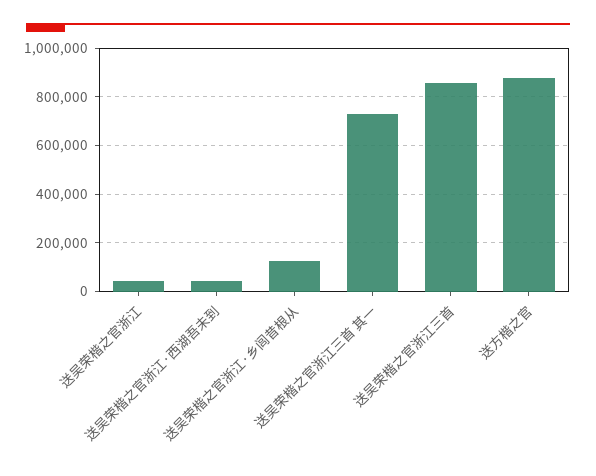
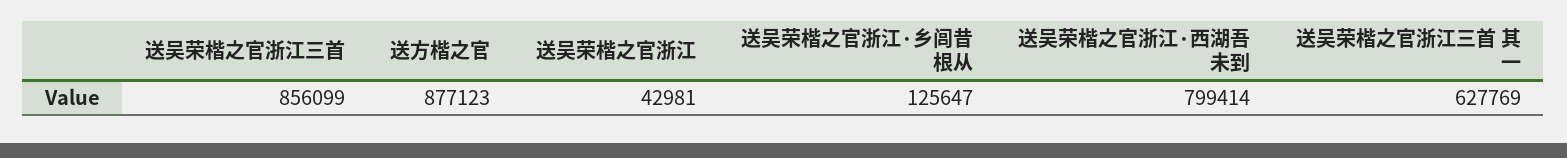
  {
    "送吴荣楷之官浙江": 42981,
-   "送吴荣楷之官浙江·西湖吾未到": 50000,
+   "送吴荣楷之官浙江·西湖吾未到": 799414,
    "送吴荣楷之官浙江·乡闾昔根从": 125647,
-   "送吴荣楷之官浙江三首 其一": 725000,
+   "送吴荣楷之官浙江三首 其一": 627769,
    "送吴荣楷之官浙江三首": 856099,
    "送方楷之官": 877123
  }

